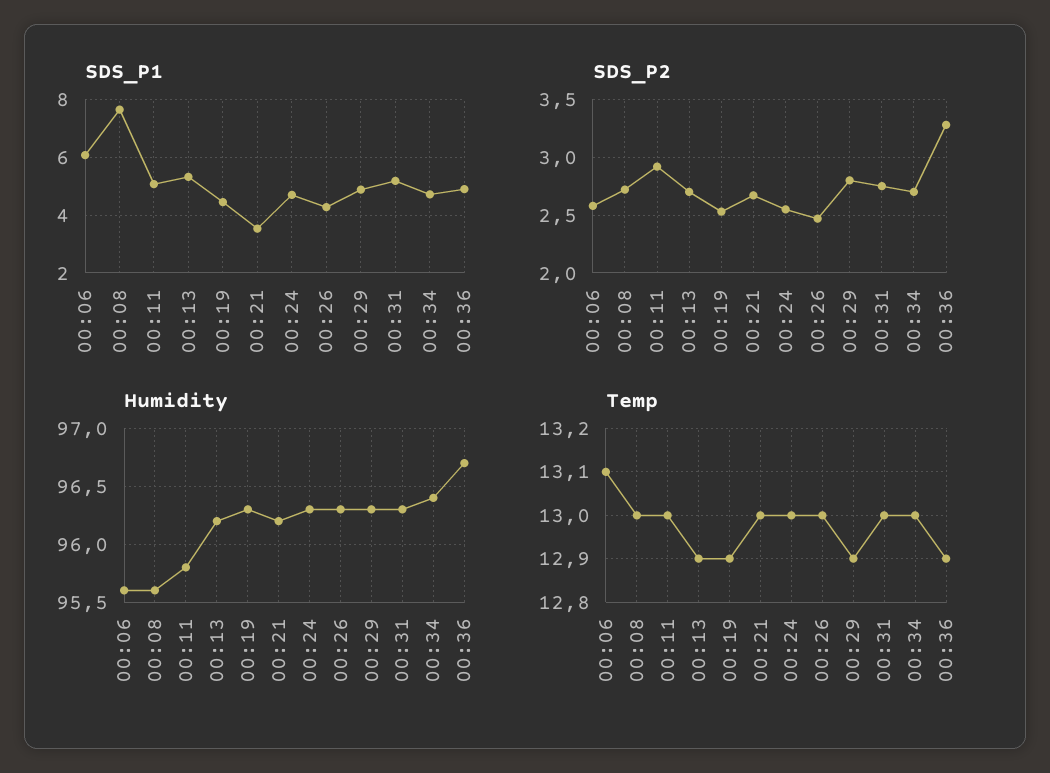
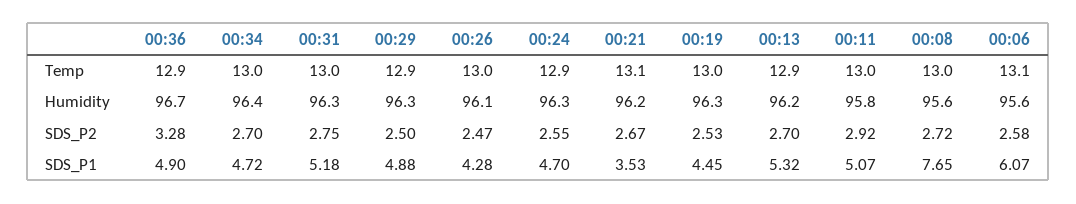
  {
    "SDS_P1": {
      "00:06": 6.07,
      "00:08": 7.65,
      "00:11": 5.07,
      "00:13": 5.32,
      "00:19": 4.45,
      "00:21": 3.53,
      "00:24": 4.7,
      "00:26": 4.28,
      "00:29": 4.88,
      "00:31": 5.18,
      "00:34": 4.72,
      "00:36": 4.9
    },
    "SDS_P2": {
      "00:06": 2.58,
      "00:08": 2.72,
      "00:11": 2.92,
      "00:13": 2.7,
      "00:19": 2.53,
      "00:21": 2.67,
      "00:24": 2.55,
      "00:26": 2.47,
-     "00:29": 2.8,
+     "00:29": 2.5,
      "00:31": 2.75,
      "00:34": 2.7,
      "00:36": 3.28
    },
    "Humidity": {
      "00:06": 95.6,
      "00:08": 95.6,
      "00:11": 95.8,
      "00:13": 96.2,
      "00:19": 96.3,
      "00:21": 96.2,
      "00:24": 96.3,
-     "00:26": 96.3,
+     "00:26": 96.1,
      "00:29": 96.3,
      "00:31": 96.3,
      "00:34": 96.4,
      "00:36": 96.7
    },
    "Temp": {
      "00:06": 13.1,
      "00:08": 13,
      "00:11": 13,
      "00:13": 12.9,
-     "00:19": 12.9,
+     "00:19": 13,
-     "00:21": 13,
+     "00:21": 13.1,
-     "00:24": 13,
+     "00:24": 12.9,
      "00:26": 13,
      "00:29": 12.9,
      "00:31": 13,
      "00:34": 13,
      "00:36": 12.9
    }
  }

